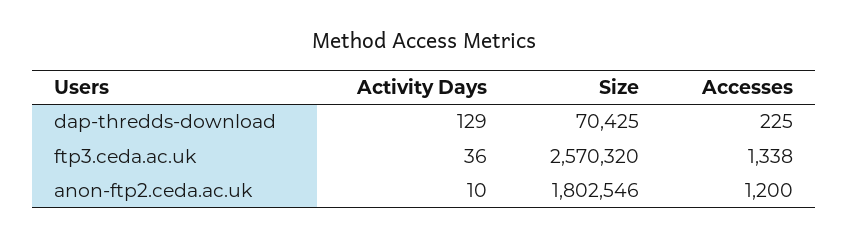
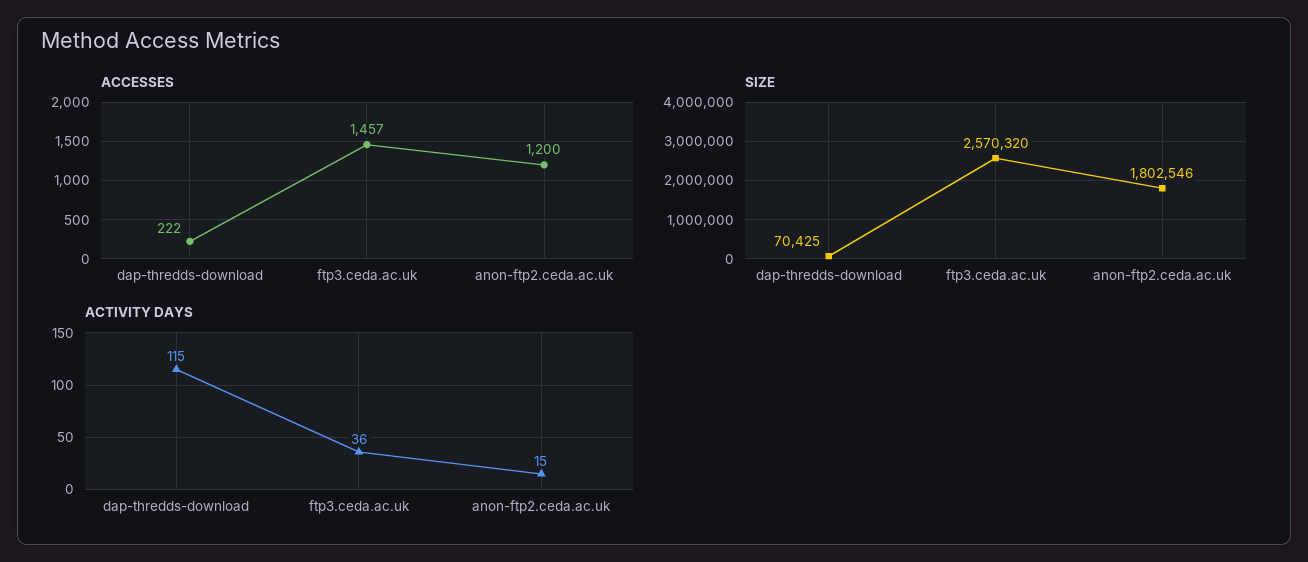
  {
    "Activity Days": {
-     "dap-thredds-download": 129,
+     "dap-thredds-download": 115,
      "ftp3.ceda.ac.uk": 36,
-     "anon-ftp2.ceda.ac.uk": 10
+     "anon-ftp2.ceda.ac.uk": 15
    },
    "Size": {
      "dap-thredds-download": 70425,
      "ftp3.ceda.ac.uk": 2570320,
      "anon-ftp2.ceda.ac.uk": 1802546
    },
    "Accesses": {
-     "dap-thredds-download": 225,
+     "dap-thredds-download": 222,
-     "ftp3.ceda.ac.uk": 1338,
+     "ftp3.ceda.ac.uk": 1457,
      "anon-ftp2.ceda.ac.uk": 1200
    }
  }

